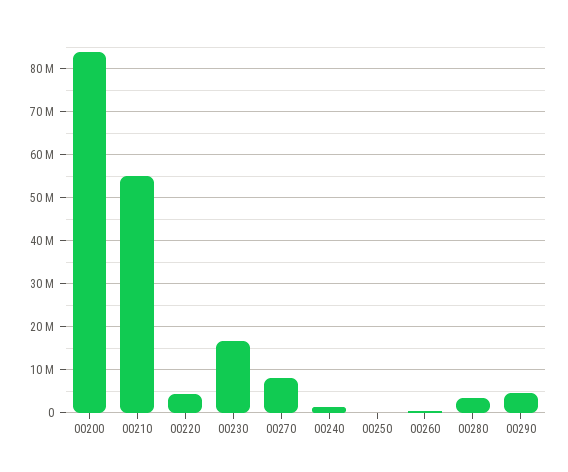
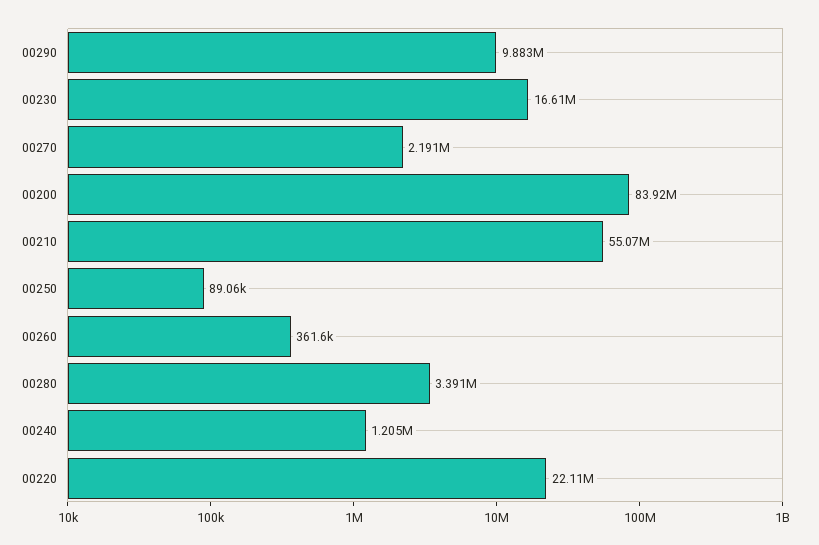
  {
    "00200": 83920000,
    "00210": 55070000,
-   "00220": 4000000,
+   "00220": 22110000,
    "00230": 16610000,
-   "00270": 8000000,
+   "00270": 2191000,
    "00240": 1205000,
    "00250": 89060,
    "00260": 361600,
    "00280": 3391000,
-   "00290": 4000000
+   "00290": 9883000
  }

